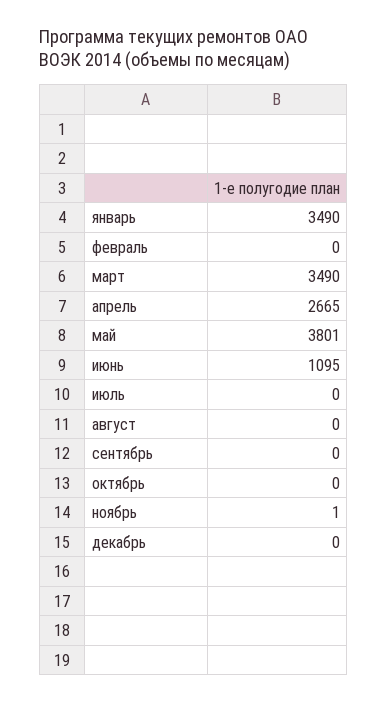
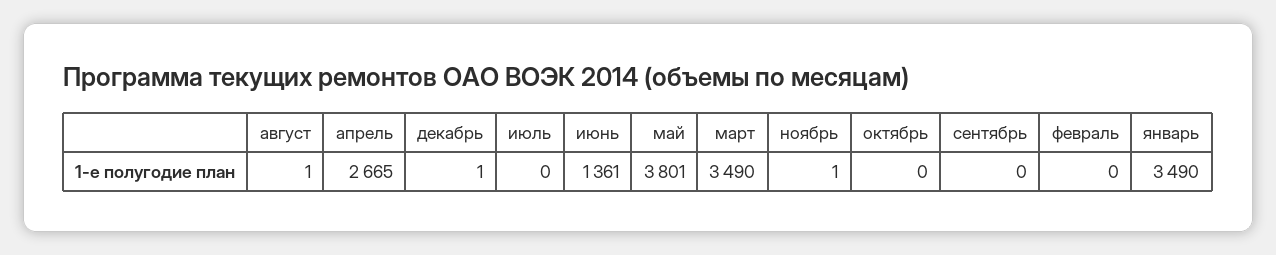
  {
    "январь": 3490,
    "февраль": 0,
    "март": 3490,
    "апрель": 2665,
    "май": 3801,
-   "июнь": 1095,
+   "июнь": 1361,
    "июль": 0,
-   "август": 0,
+   "август": 1,
    "сентябрь": 0,
    "октябрь": 0,
    "ноябрь": 1,
-   "декабрь": 0
+   "декабрь": 1
  }

